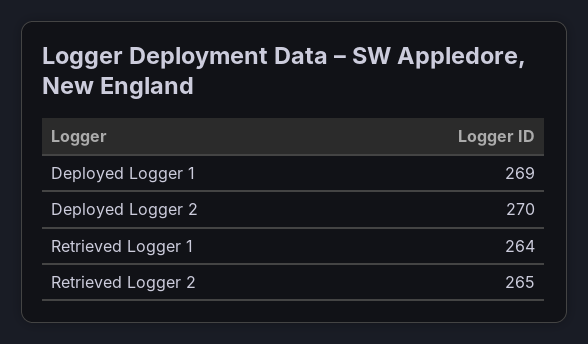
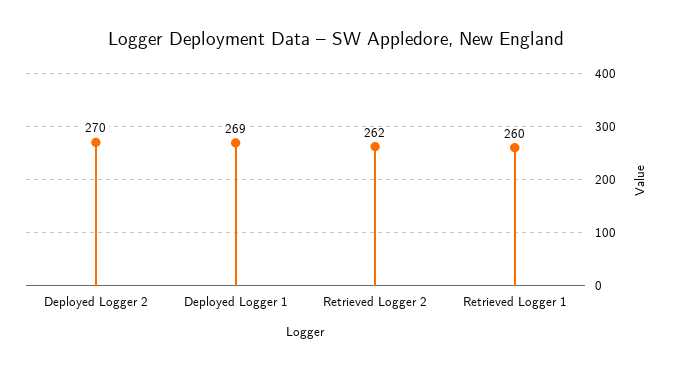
  {
    "Deployed Logger 1": 269,
    "Deployed Logger 2": 270,
-   "Retrieved Logger 1": 264,
+   "Retrieved Logger 1": 260,
-   "Retrieved Logger 2": 265
+   "Retrieved Logger 2": 262
  }

